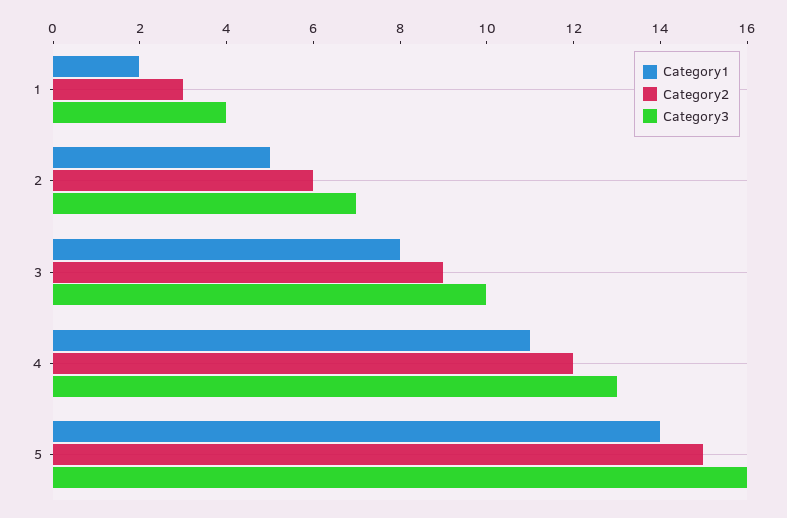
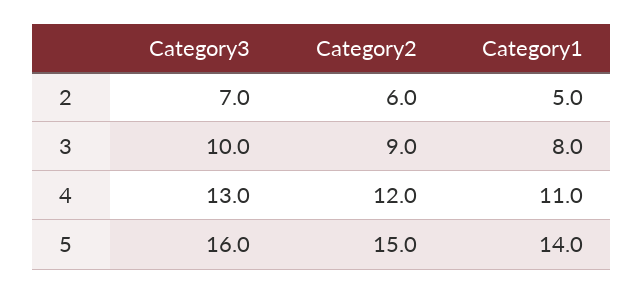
  {
    "Category1": {
-     "1": 2,
      "2": 5,
      "3": 8,
      "4": 11,
      "5": 14
    },
    "Category2": {
-     "1": 3,
      "2": 6,
      "3": 9,
      "4": 12,
      "5": 15
    },
    "Category3": {
-     "1": 4,
      "2": 7,
      "3": 10,
      "4": 13,
      "5": 16
    }
  }

